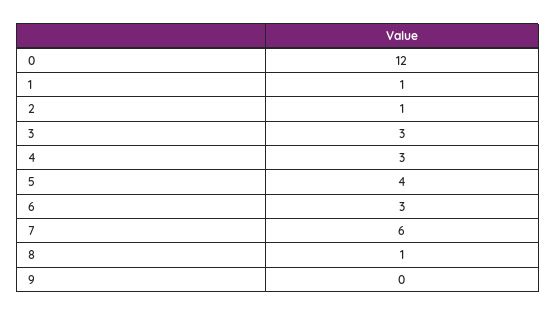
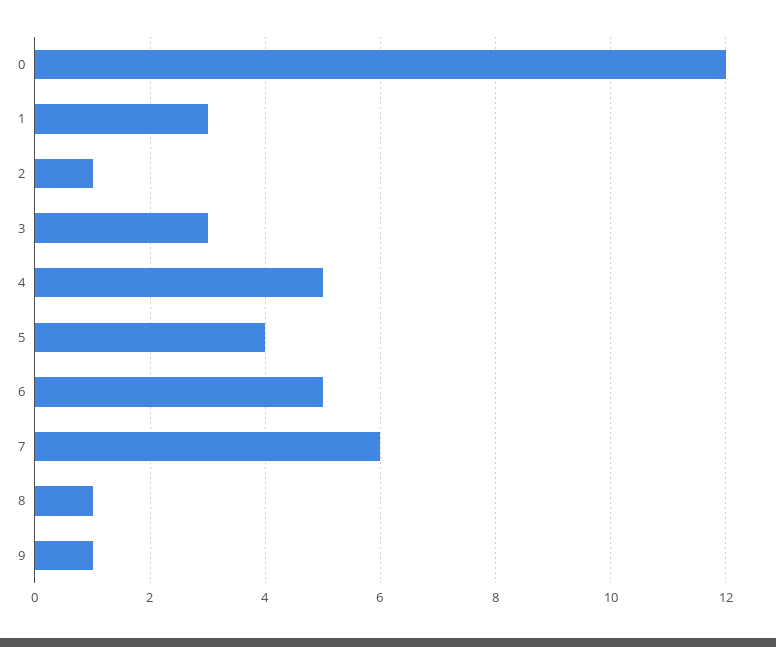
  {
    "0": 12,
-   "1": 1,
+   "1": 3,
    "2": 1,
    "3": 3,
-   "4": 3,
+   "4": 5,
    "5": 4,
-   "6": 3,
+   "6": 5,
    "7": 6,
    "8": 1,
-   "9": 0
+   "9": 1
  }

